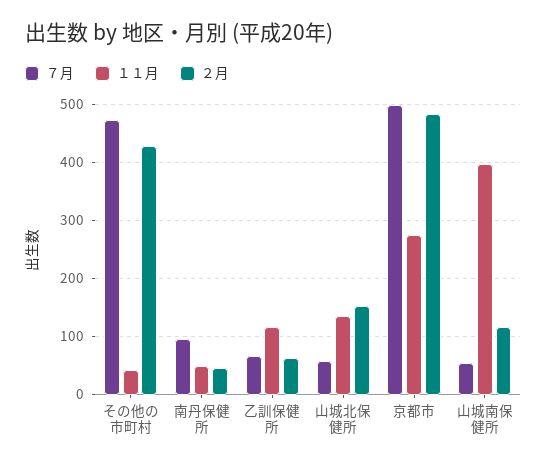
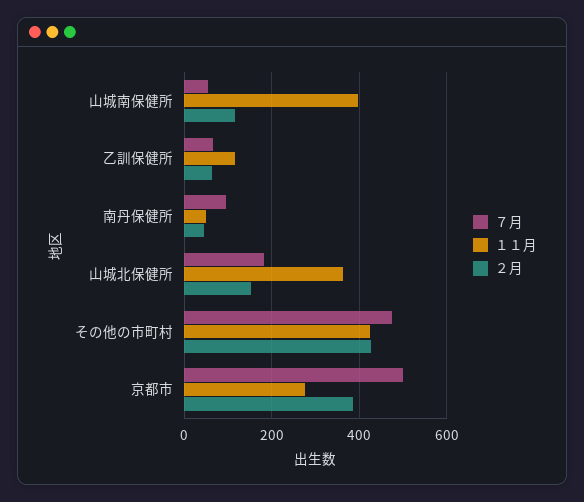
  {
    "７月": {
      "その他の市町村": 480,
      "南丹保健所": 100,
      "乙訓保健所": 60,
-     "山城北保健所": 60,
+     "山城北保健所": 180,
      "京都市": 500,
      "山城南保健所": 60
    },
    "１１月": {
-     "その他の市町村": 40,
+     "その他の市町村": 420,
      "南丹保健所": 60,
      "乙訓保健所": 120,
-     "山城北保健所": 140,
+     "山城北保健所": 360,
      "京都市": 280,
      "山城南保健所": 400
    },
    "２月": {
      "その他の市町村": 420,
      "南丹保健所": 40,
      "乙訓保健所": 60,
      "山城北保健所": 160,
-     "京都市": 480,
+     "京都市": 380,
      "山城南保健所": 120
    }
  }

